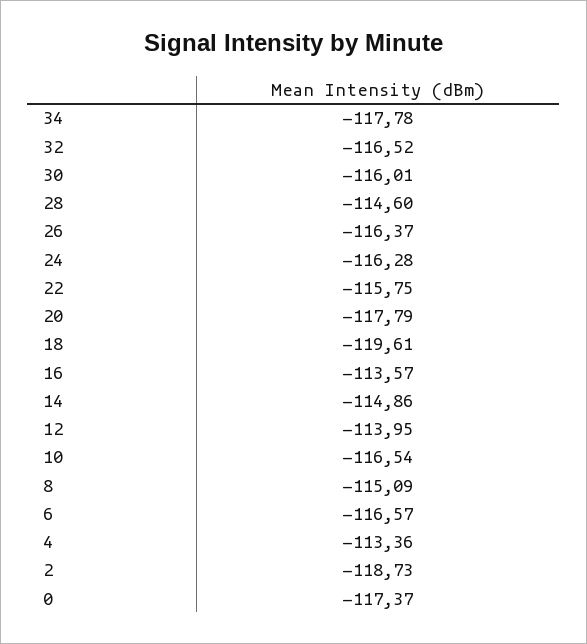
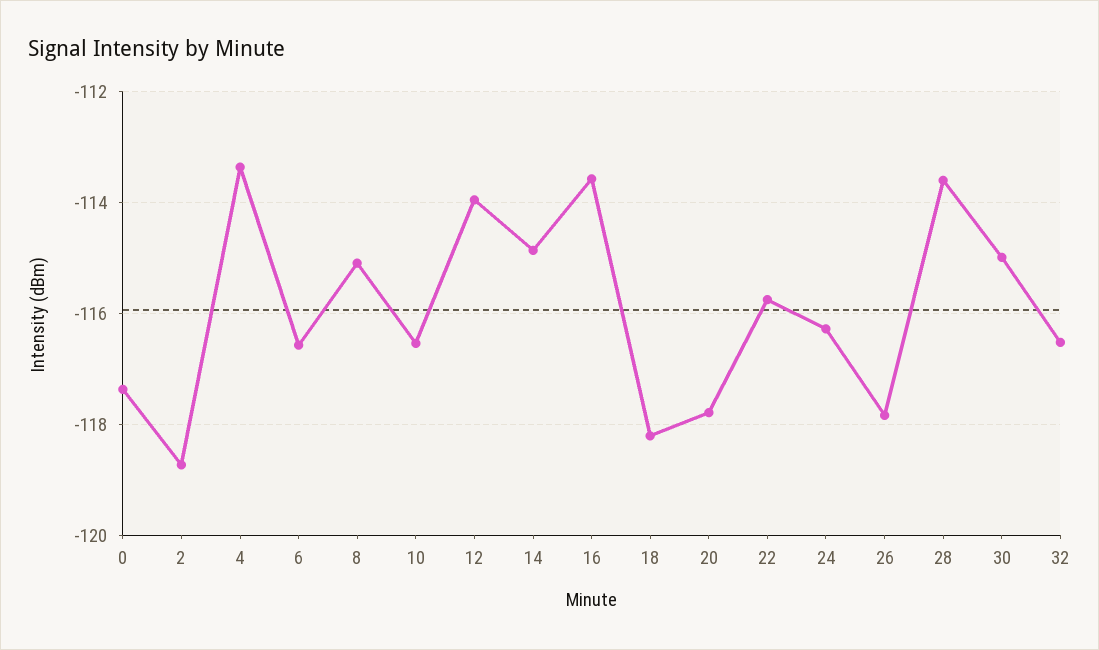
  {
-   "34": -117.78,
    "32": -116.52,
-   "30": -116.01,
+   "30": -115,
-   "28": -114.6,
+   "28": -113.6,
-   "26": -116.37,
+   "26": -117.8,
    "24": -116.28,
    "22": -115.75,
    "20": -117.79,
-   "18": -119.61,
+   "18": -118.2,
    "16": -113.57,
    "14": -114.86,
    "12": -113.95,
    "10": -116.54,
    "8": -115.09,
    "6": -116.57,
    "4": -113.36,
    "2": -118.73,
    "0": -117.37
  }

